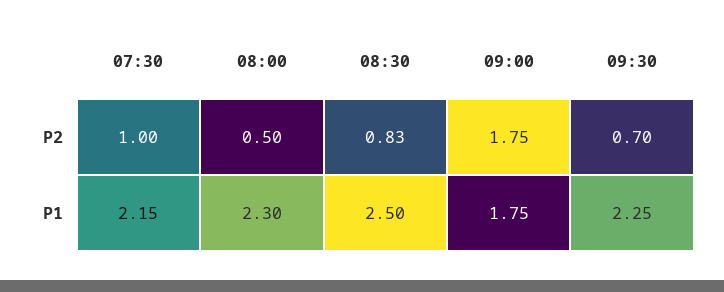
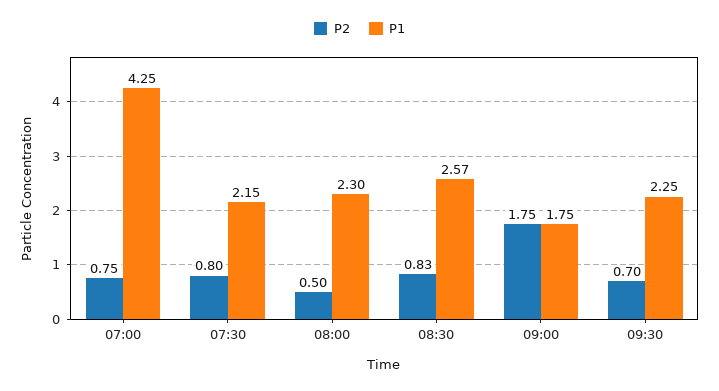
  {
    "P2": {
-     "07:30": 1,
+     "07:30": 0.8,
      "08:00": 0.5,
      "08:30": 0.83,
      "09:00": 1.75,
-     "09:30": 0.7
+     "09:30": 0.7,
+     "07:00": 0.75
    },
    "P1": {
      "07:30": 2.15,
      "08:00": 2.3,
-     "08:30": 2.5,
+     "08:30": 2.57,
      "09:00": 1.75,
-     "09:30": 2.25
+     "09:30": 2.25,
+     "07:00": 4.25
    }
  }

